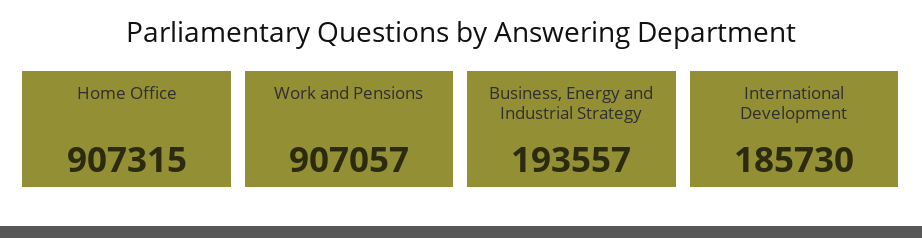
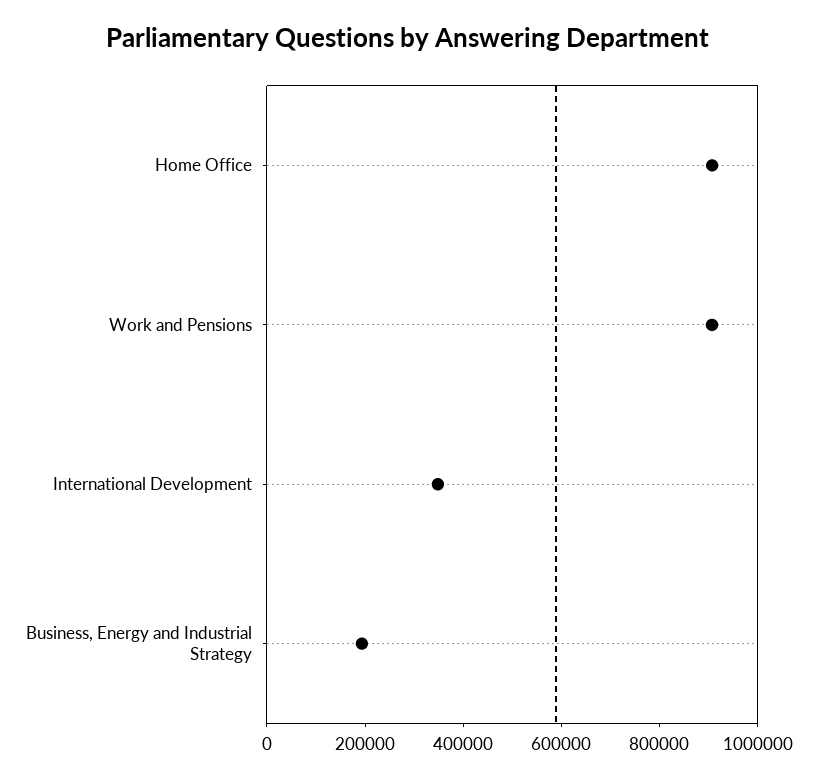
  {
    "Home Office": 907315,
    "Work and Pensions": 907057,
    "Business, Energy and Industrial Strategy": 193557,
-   "International Development": 185730
+   "International Development": 350000
  }

